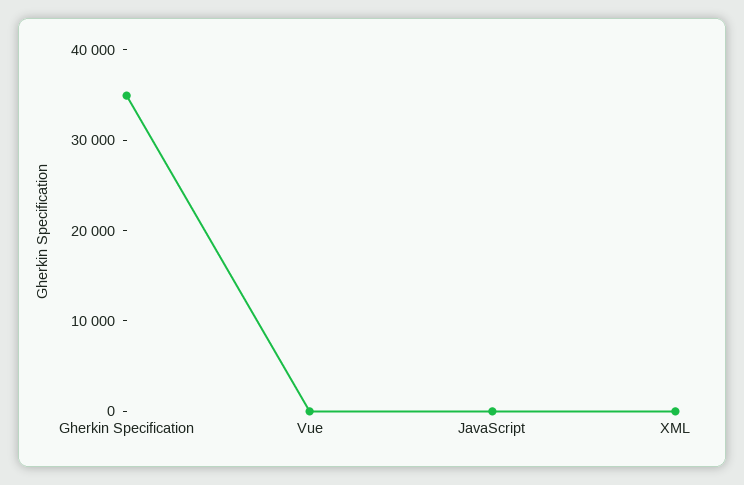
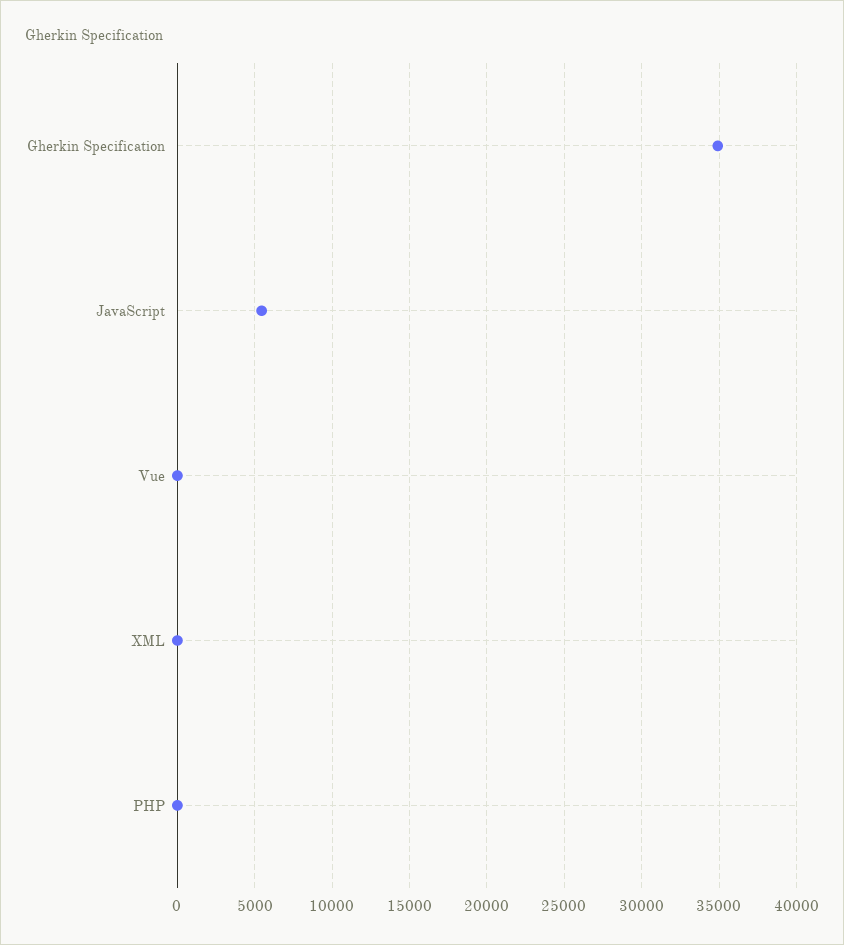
  {
    "Gherkin Specification": 35000,
    "Vue": 0,
-   "JavaScript": 0,
+   "JavaScript": 5500,
-   "XML": 0
+   "XML": 0,
+   "PHP": 0
  }

